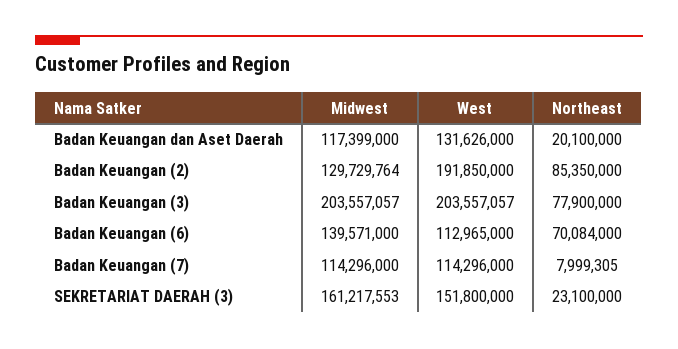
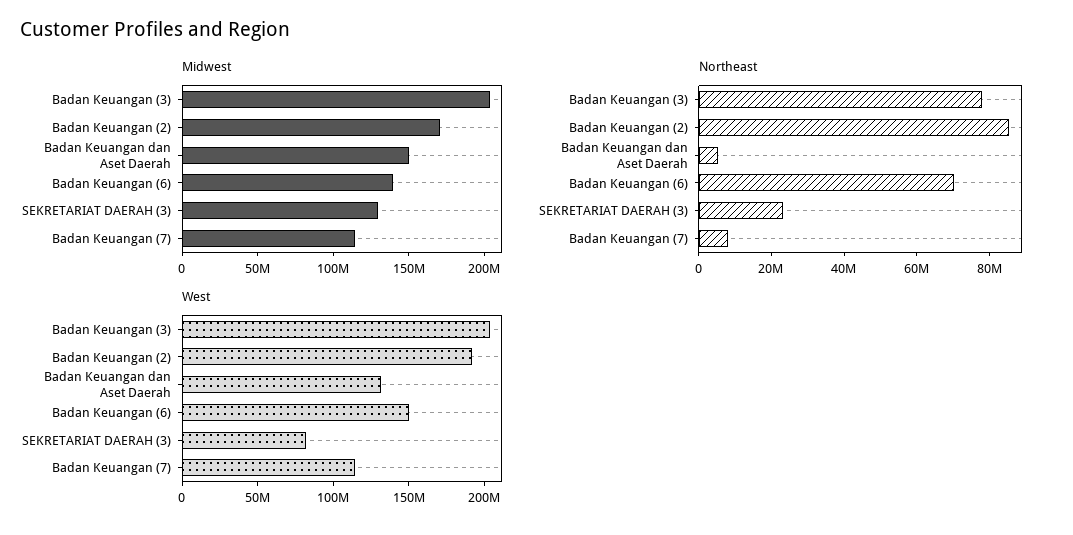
  {
    "Midwest": {
-     "Badan Keuangan dan Aset Daerah": 117399000,
+     "Badan Keuangan dan Aset Daerah": 150000000,
-     "Badan Keuangan (2)": 129729764,
+     "Badan Keuangan (2)": 170000000,
      "Badan Keuangan (3)": 203557057,
      "Badan Keuangan (6)": 139571000,
      "Badan Keuangan (7)": 114296000,
-     "SEKRETARIAT DAERAH (3)": 161217553
+     "SEKRETARIAT DAERAH (3)": 130000000
    },
    "West": {
      "Badan Keuangan dan Aset Daerah": 131626000,
      "Badan Keuangan (2)": 191850000,
      "Badan Keuangan (3)": 203557057,
-     "Badan Keuangan (6)": 112965000,
+     "Badan Keuangan (6)": 150000000,
      "Badan Keuangan (7)": 114296000,
-     "SEKRETARIAT DAERAH (3)": 151800000
+     "SEKRETARIAT DAERAH (3)": 80000000
    },
    "Northeast": {
-     "Badan Keuangan dan Aset Daerah": 20100000,
+     "Badan Keuangan dan Aset Daerah": 5000000,
      "Badan Keuangan (2)": 85350000,
      "Badan Keuangan (3)": 77900000,
      "Badan Keuangan (6)": 70084000,
      "Badan Keuangan (7)": 7999305,
      "SEKRETARIAT DAERAH (3)": 23100000
    }
  }

